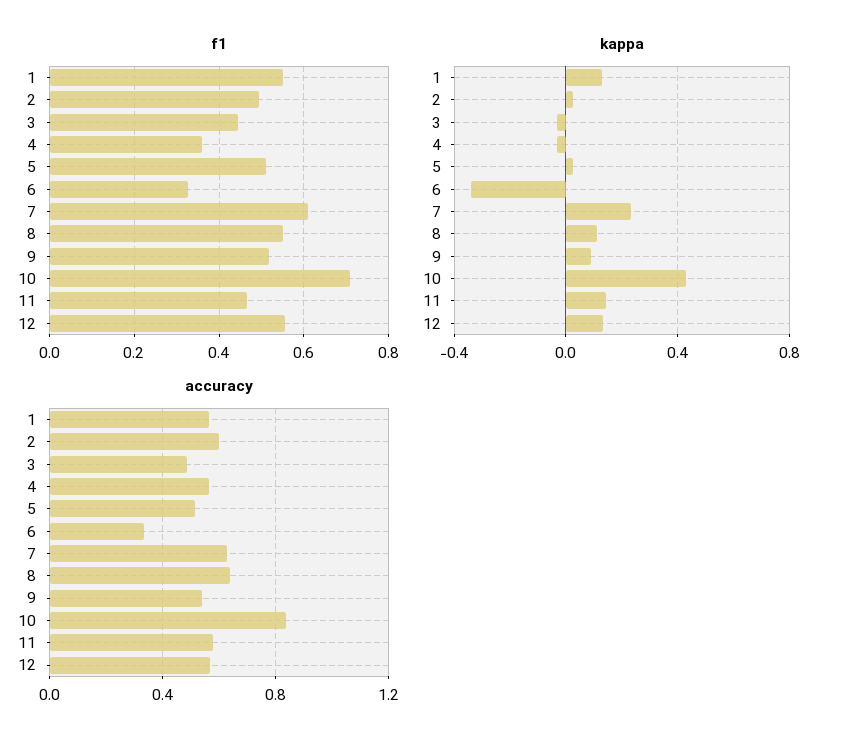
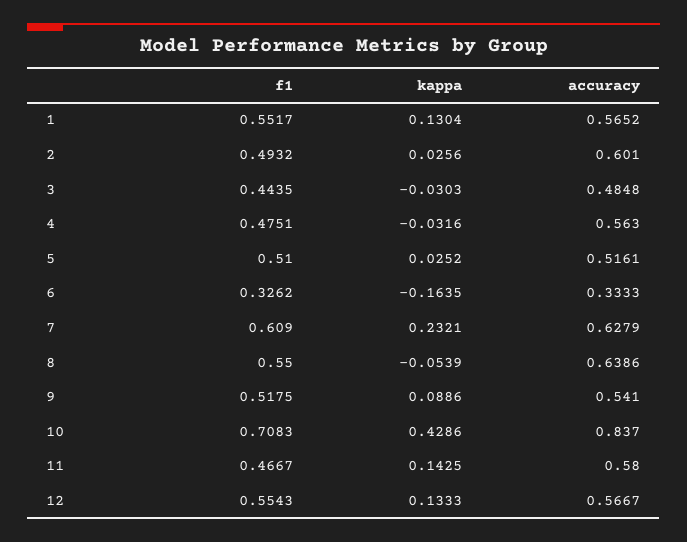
  {
    "f1": {
      "1": 0.5517,
      "2": 0.4932,
      "3": 0.4435,
-     "4": 0.36,
+     "4": 0.4751,
      "5": 0.51,
      "6": 0.3262,
      "7": 0.609,
      "8": 0.55,
      "9": 0.5175,
      "10": 0.7083,
      "11": 0.4667,
      "12": 0.5543
    },
    "kappa": {
      "1": 0.1304,
      "2": 0.0256,
      "3": -0.0303,
      "4": -0.0316,
      "5": 0.0252,
-     "6": -0.35,
+     "6": -0.1635,
      "7": 0.2321,
-     "8": 0.1,
+     "8": -0.0539,
      "9": 0.0886,
      "10": 0.4286,
      "11": 0.1425,
      "12": 0.1333
    },
    "accuracy": {
      "1": 0.5652,
      "2": 0.601,
      "3": 0.4848,
      "4": 0.563,
      "5": 0.5161,
      "6": 0.3333,
      "7": 0.6279,
      "8": 0.6386,
      "9": 0.541,
      "10": 0.837,
      "11": 0.58,
      "12": 0.5667
    }
  }

